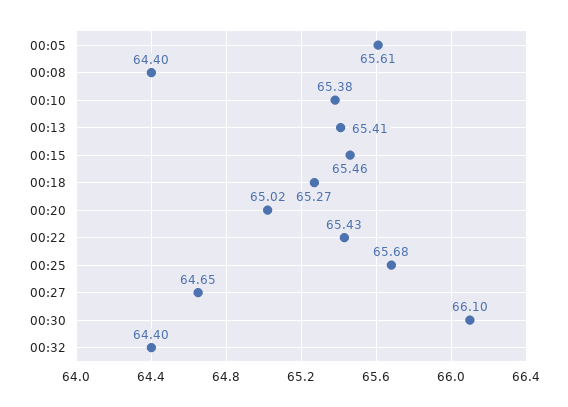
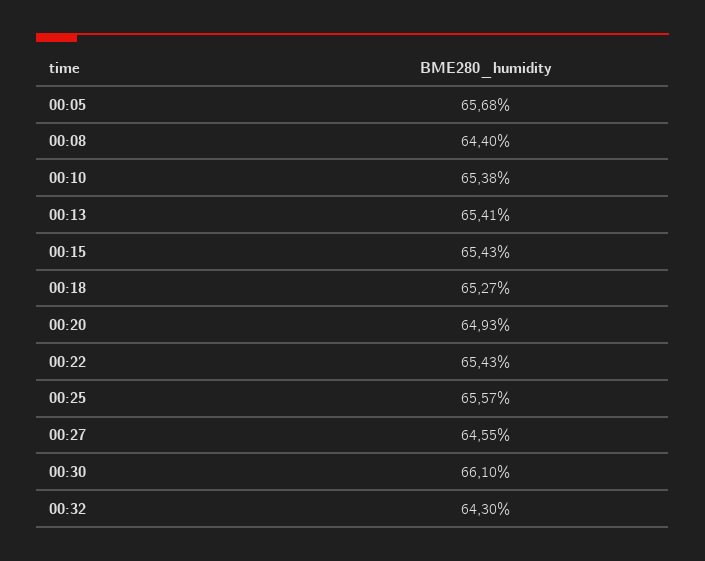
  {
-   "00:05": 65.61,
+   "00:05": 65.68,
    "00:08": 64.4,
    "00:10": 65.38,
    "00:13": 65.41,
-   "00:15": 65.46,
+   "00:15": 65.43,
    "00:18": 65.27,
-   "00:20": 65.02,
+   "00:20": 64.93,
    "00:22": 65.43,
-   "00:25": 65.68,
+   "00:25": 65.57,
-   "00:27": 64.65,
+   "00:27": 64.55,
    "00:30": 66.1,
-   "00:32": 64.4
+   "00:32": 64.3
  }

